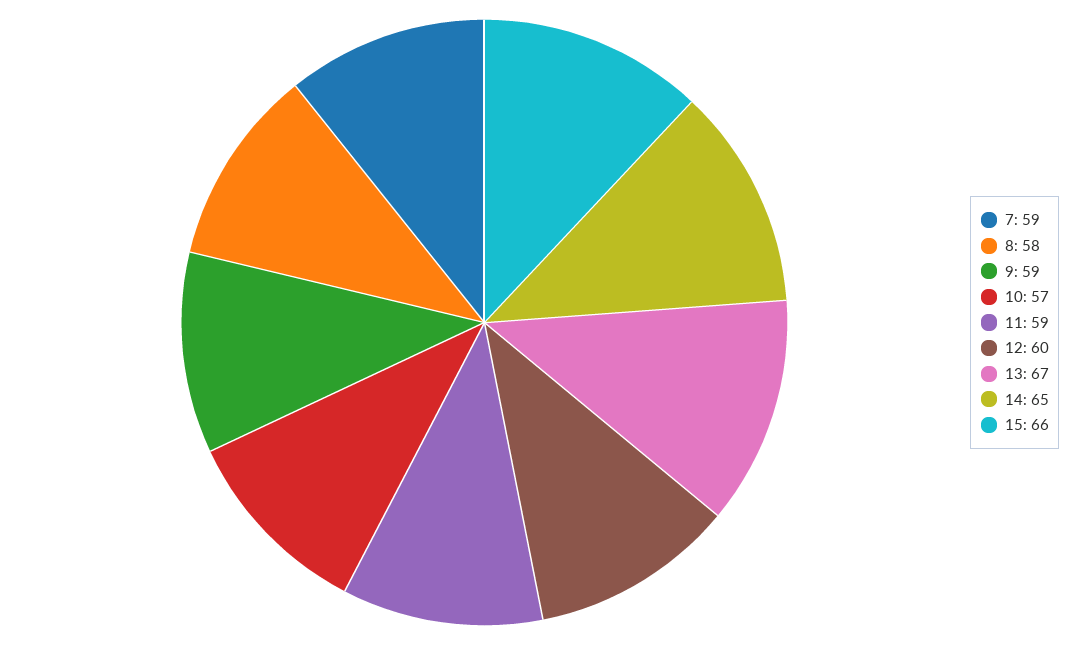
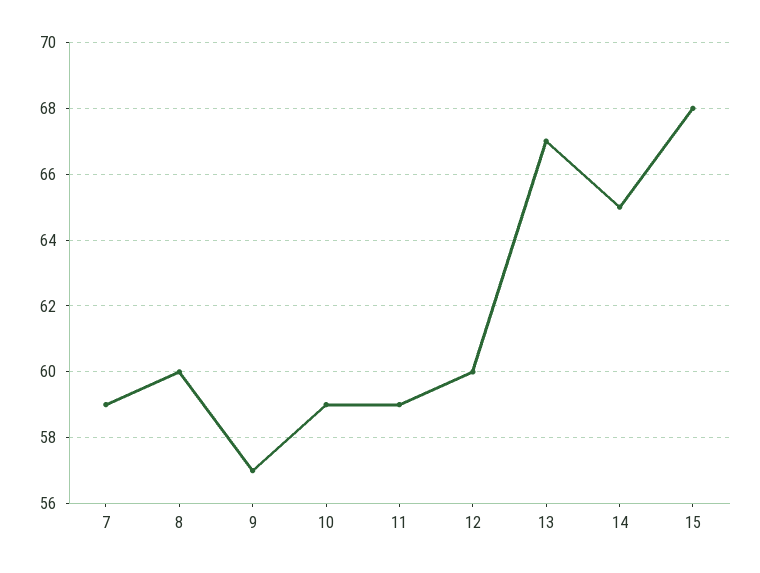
  {
    "7": 59,
-   "8": 58,
+   "8": 60,
-   "9": 59,
+   "9": 57,
-   "10": 57,
+   "10": 59,
    "11": 59,
    "12": 60,
    "13": 67,
    "14": 65,
-   "15": 66
+   "15": 68
  }

